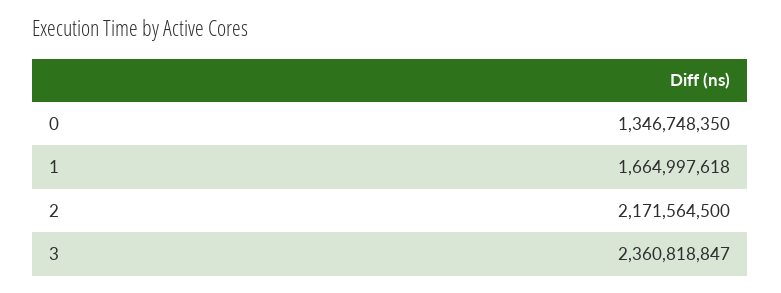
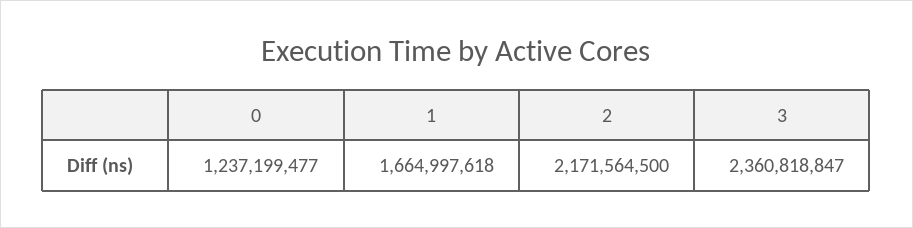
  {
-   "0": 1346748350,
+   "0": 1237199477,
    "1": 1664997618,
    "2": 2171564500,
    "3": 2360818847
  }

